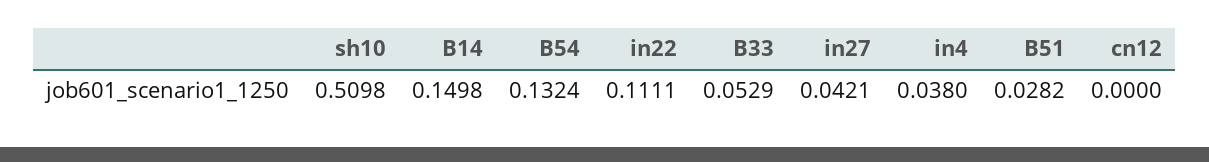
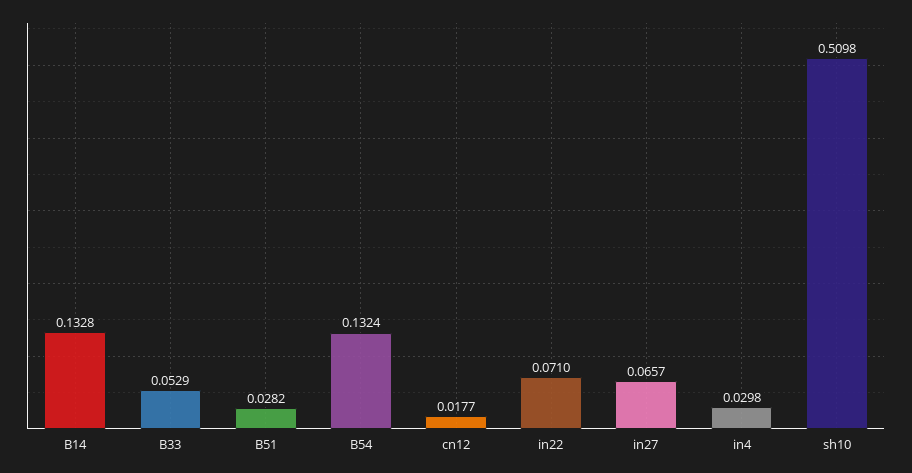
  {
    "sh10": 0.5098,
-   "B14": 0.1498,
+   "B14": 0.1328,
    "B54": 0.1324,
-   "in22": 0.1111,
+   "in22": 0.071,
    "B33": 0.0529,
-   "in27": 0.0421,
+   "in27": 0.0657,
-   "in4": 0.038,
+   "in4": 0.0298,
    "B51": 0.0282,
-   "cn12": 0
+   "cn12": 0.0177
  }

